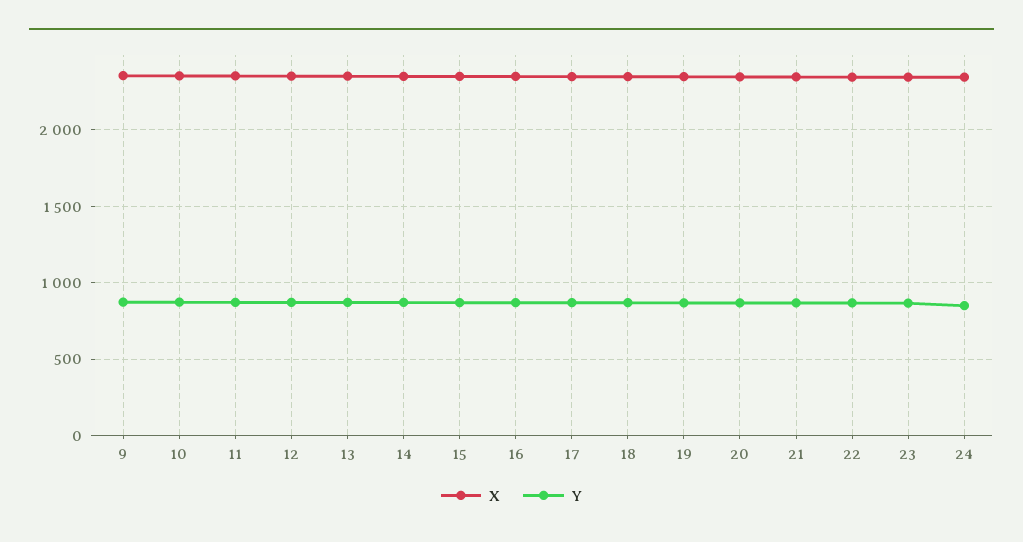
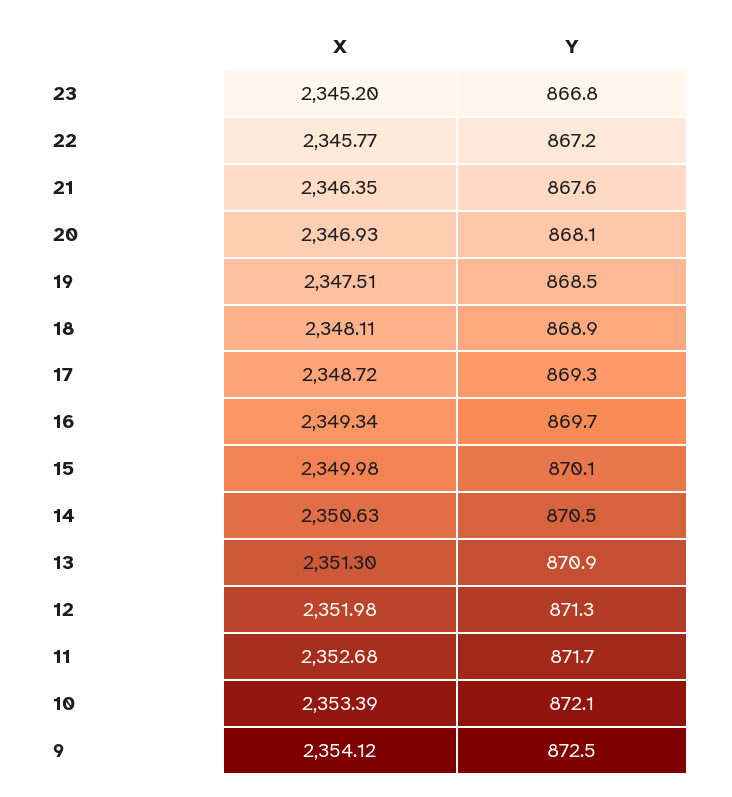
  {
    "X": {
      "9": 2354.12,
      "10": 2353.39,
      "11": 2352.68,
      "12": 2351.98,
      "13": 2351.3,
      "14": 2350.63,
      "15": 2349.98,
      "16": 2349.34,
      "17": 2348.72,
      "18": 2348.11,
      "19": 2347.51,
      "20": 2346.93,
      "21": 2346.35,
      "22": 2345.77,
-     "23": 2345.2,
+     "23": 2345.2
-     "24": 2350
    },
    "Y": {
      "9": 872.5,
      "10": 872.1,
      "11": 871.7,
      "12": 871.3,
      "13": 870.9,
      "14": 870.5,
      "15": 870.1,
      "16": 869.7,
      "17": 869.3,
      "18": 868.9,
      "19": 868.5,
      "20": 868.1,
      "21": 867.6,
      "22": 867.2,
-     "23": 866.8,
+     "23": 866.8
-     "24": 850
    }
  }

